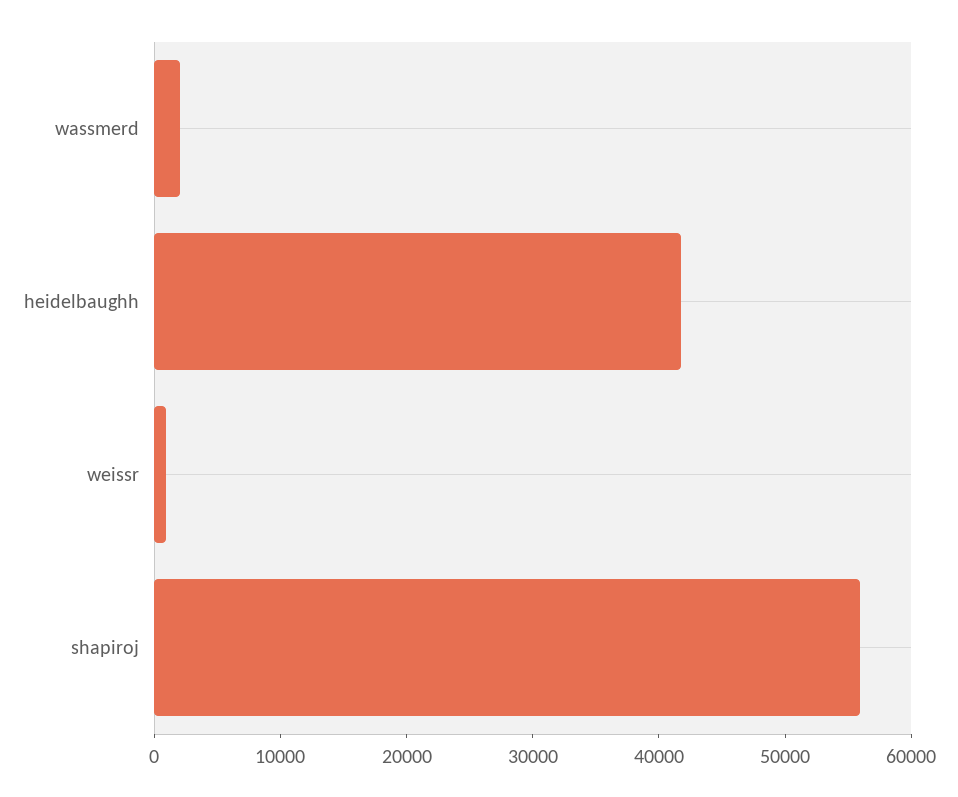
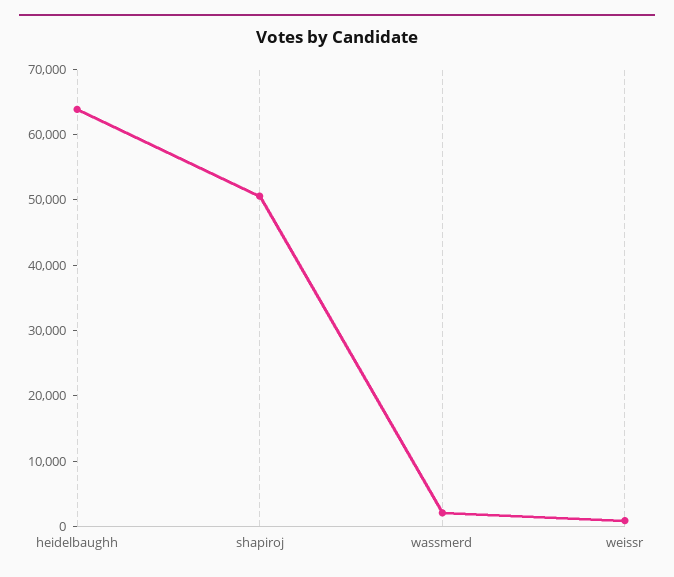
  {
    "wassmerd": 2000,
-   "heidelbaughh": 42000,
+   "heidelbaughh": 64000,
    "weissr": 0,
-   "shapiroj": 56000
+   "shapiroj": 50000
  }

